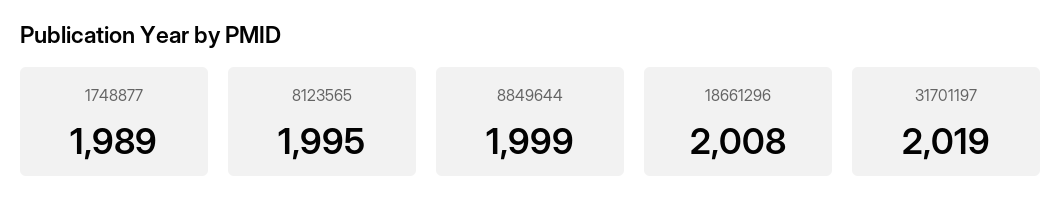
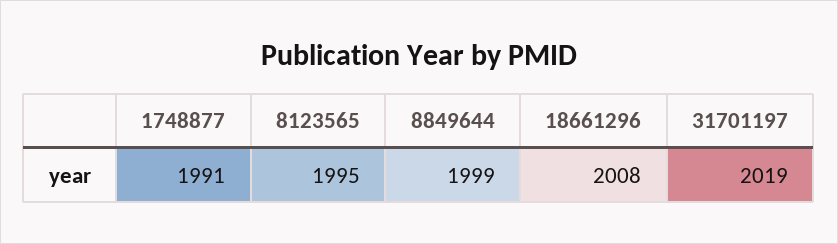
  {
-   "1748877": 1989,
+   "1748877": 1991,
    "8123565": 1995,
    "8849644": 1999,
    "18661296": 2008,
    "31701197": 2019
  }

